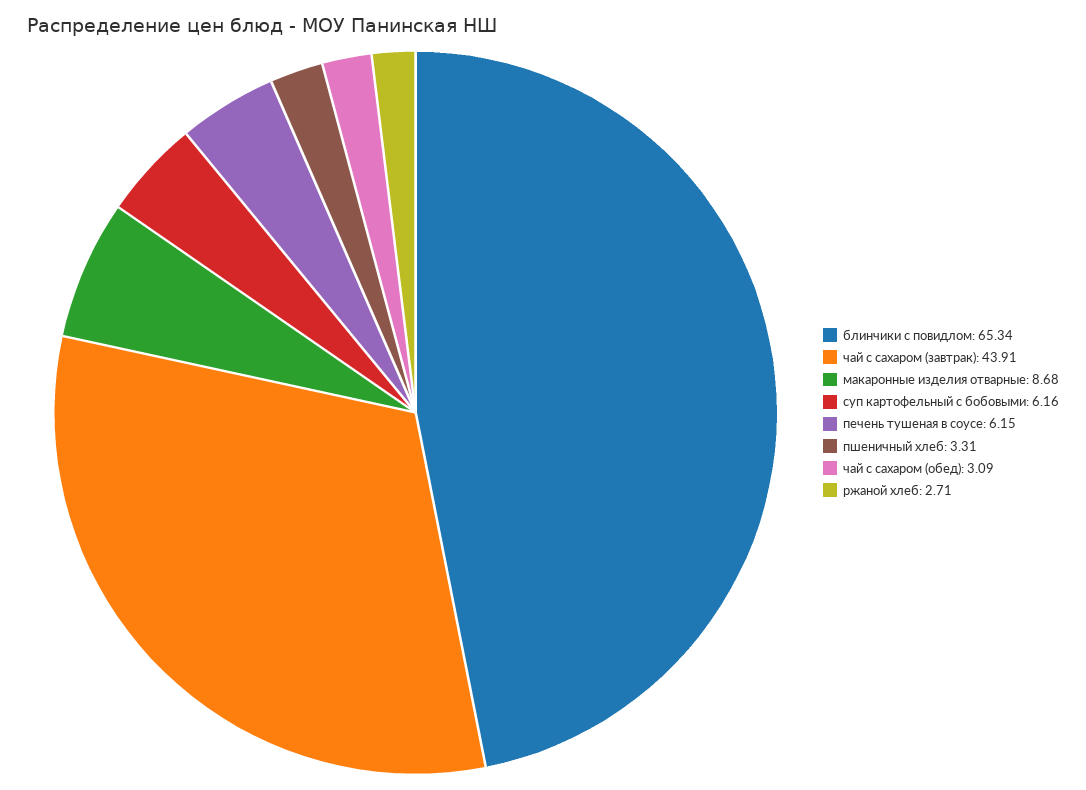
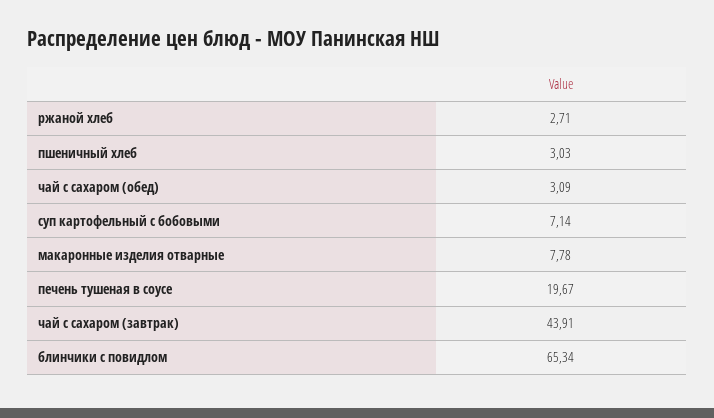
  {
    "блинчики с повидлом": 65.34,
    "чай с сахаром (завтрак)": 43.91,
-   "макаронные изделия отварные": 8.68,
+   "макаронные изделия отварные": 7.78,
-   "суп картофельный с бобовыми": 6.16,
+   "суп картофельный с бобовыми": 7.14,
-   "печень тушеная в соусе": 6.15,
+   "печень тушеная в соусе": 19.67,
-   "пшеничный хлеб": 3.31,
+   "пшеничный хлеб": 3.03,
    "чай с сахаром (обед)": 3.09,
    "ржаной хлеб": 2.71
  }

